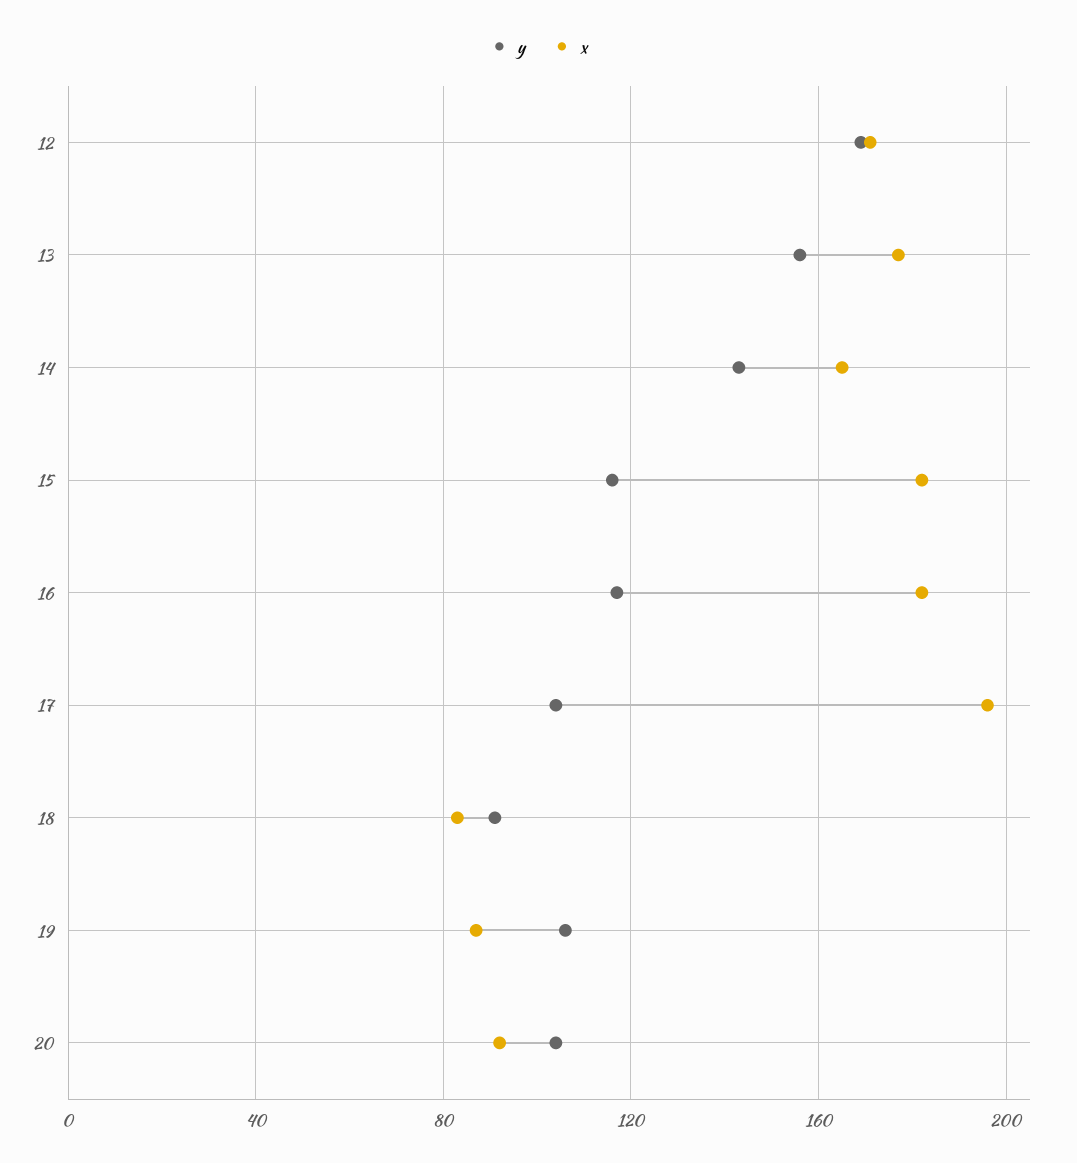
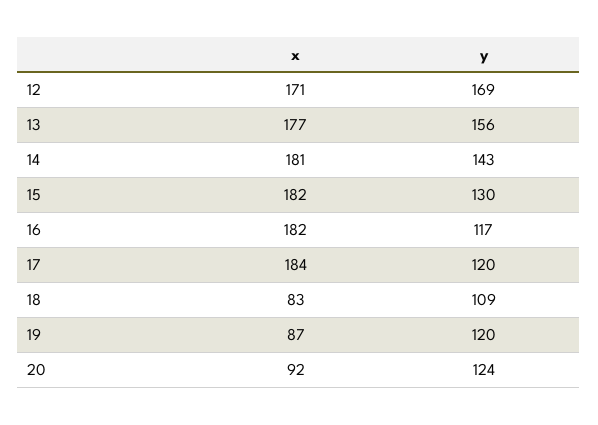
  {
    "y": {
      "12": 169,
      "13": 156,
      "14": 143,
-     "15": 115,
+     "15": 130,
      "16": 117,
-     "17": 105,
+     "17": 120,
-     "18": 90,
+     "18": 109,
-     "19": 105,
+     "19": 120,
-     "20": 105
+     "20": 124
    },
    "x": {
      "12": 171,
      "13": 177,
-     "14": 165,
+     "14": 181,
      "15": 182,
      "16": 182,
-     "17": 195,
+     "17": 184,
      "18": 83,
      "19": 87,
      "20": 92
    }
  }

